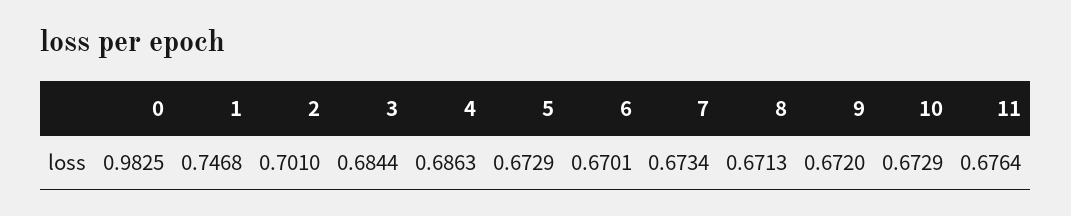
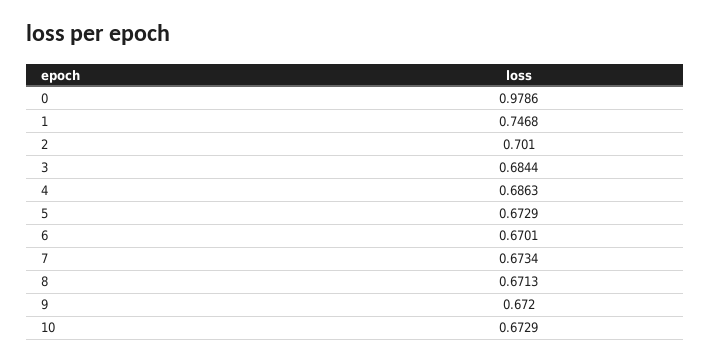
  {
-   "0": 0.9825,
+   "0": 0.9786,
    "1": 0.7468,
    "2": 0.701,
    "3": 0.6844,
    "4": 0.6863,
    "5": 0.6729,
    "6": 0.6701,
    "7": 0.6734,
    "8": 0.6713,
    "9": 0.672,
-   "10": 0.6729,
+   "10": 0.6729
-   "11": 0.6764
  }

